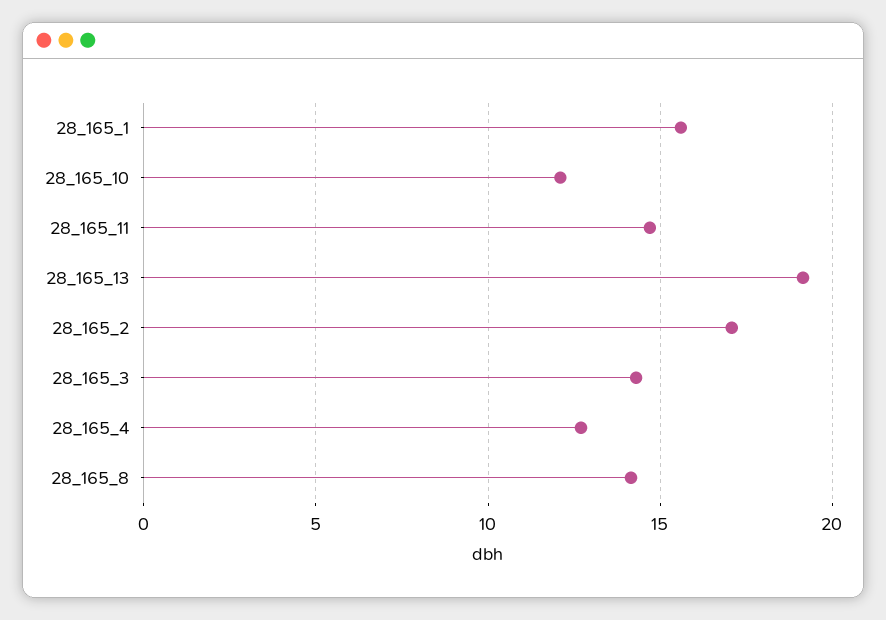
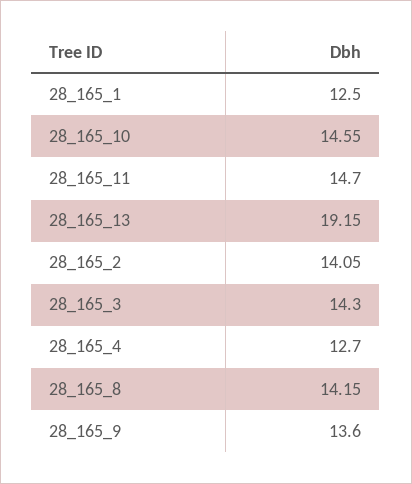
  {
-   "28_165_1": 15.5,
+   "28_165_1": 12.5,
-   "28_165_10": 12,
+   "28_165_10": 14.55,
    "28_165_11": 14.7,
    "28_165_13": 19.15,
-   "28_165_2": 17,
+   "28_165_2": 14.05,
    "28_165_3": 14.3,
    "28_165_4": 12.7,
-   "28_165_8": 14.15
+   "28_165_8": 14.15,
+   "28_165_9": 13.6
  }

